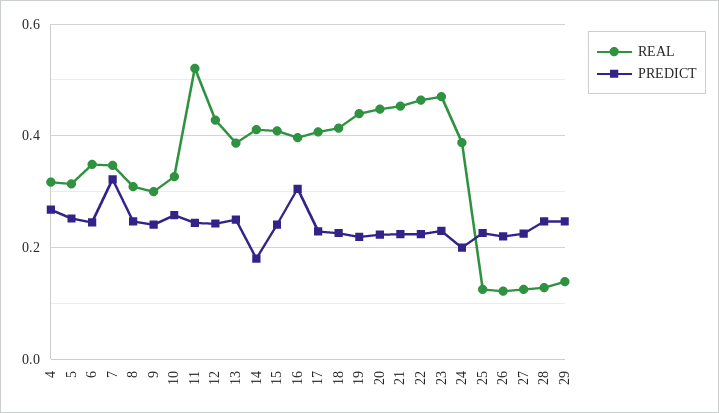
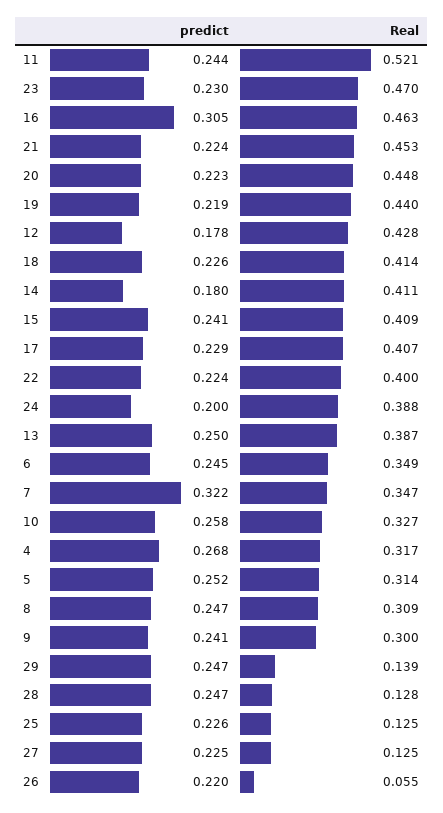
  {
    "REAL": {
      "4": 0.317,
      "5": 0.314,
      "6": 0.349,
      "7": 0.347,
      "8": 0.309,
      "9": 0.3,
      "10": 0.327,
      "11": 0.521,
      "12": 0.428,
      "13": 0.387,
      "14": 0.411,
      "15": 0.409,
-     "16": 0.4,
+     "16": 0.463,
      "17": 0.407,
      "18": 0.414,
      "19": 0.44,
      "20": 0.448,
      "21": 0.453,
-     "22": 0.46,
+     "22": 0.4,
      "23": 0.47,
      "24": 0.388,
      "25": 0.125,
-     "26": 0.12,
+     "26": 0.055,
      "27": 0.125,
      "28": 0.128,
      "29": 0.139
    },
    "PREDICT": {
      "4": 0.268,
      "5": 0.252,
      "6": 0.245,
      "7": 0.322,
      "8": 0.247,
      "9": 0.241,
      "10": 0.258,
      "11": 0.244,
-     "12": 0.24,
+     "12": 0.178,
      "13": 0.25,
      "14": 0.18,
      "15": 0.241,
      "16": 0.305,
      "17": 0.229,
      "18": 0.226,
      "19": 0.219,
      "20": 0.223,
      "21": 0.224,
      "22": 0.224,
      "23": 0.23,
      "24": 0.2,
      "25": 0.226,
      "26": 0.22,
      "27": 0.225,
      "28": 0.247,
      "29": 0.247
    }
  }

